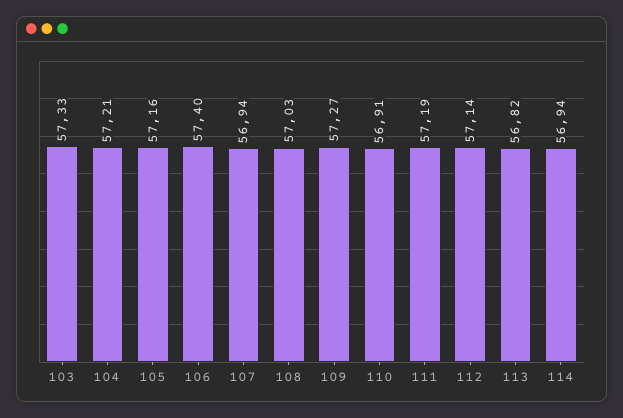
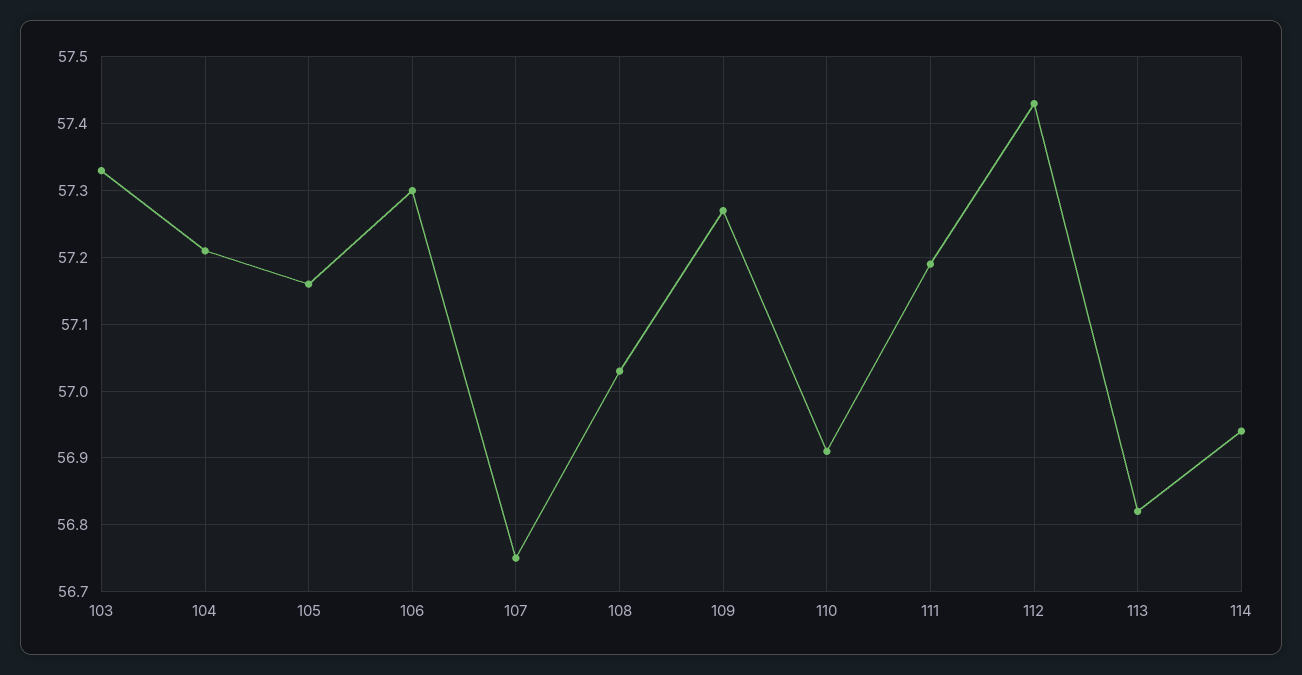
  {
    "103": 57.33,
    "104": 57.21,
    "105": 57.16,
-   "106": 57.4,
+   "106": 57.3,
-   "107": 56.94,
+   "107": 56.75,
    "108": 57.03,
    "109": 57.27,
    "110": 56.91,
    "111": 57.19,
-   "112": 57.14,
+   "112": 57.43,
    "113": 56.82,
    "114": 56.94
  }

